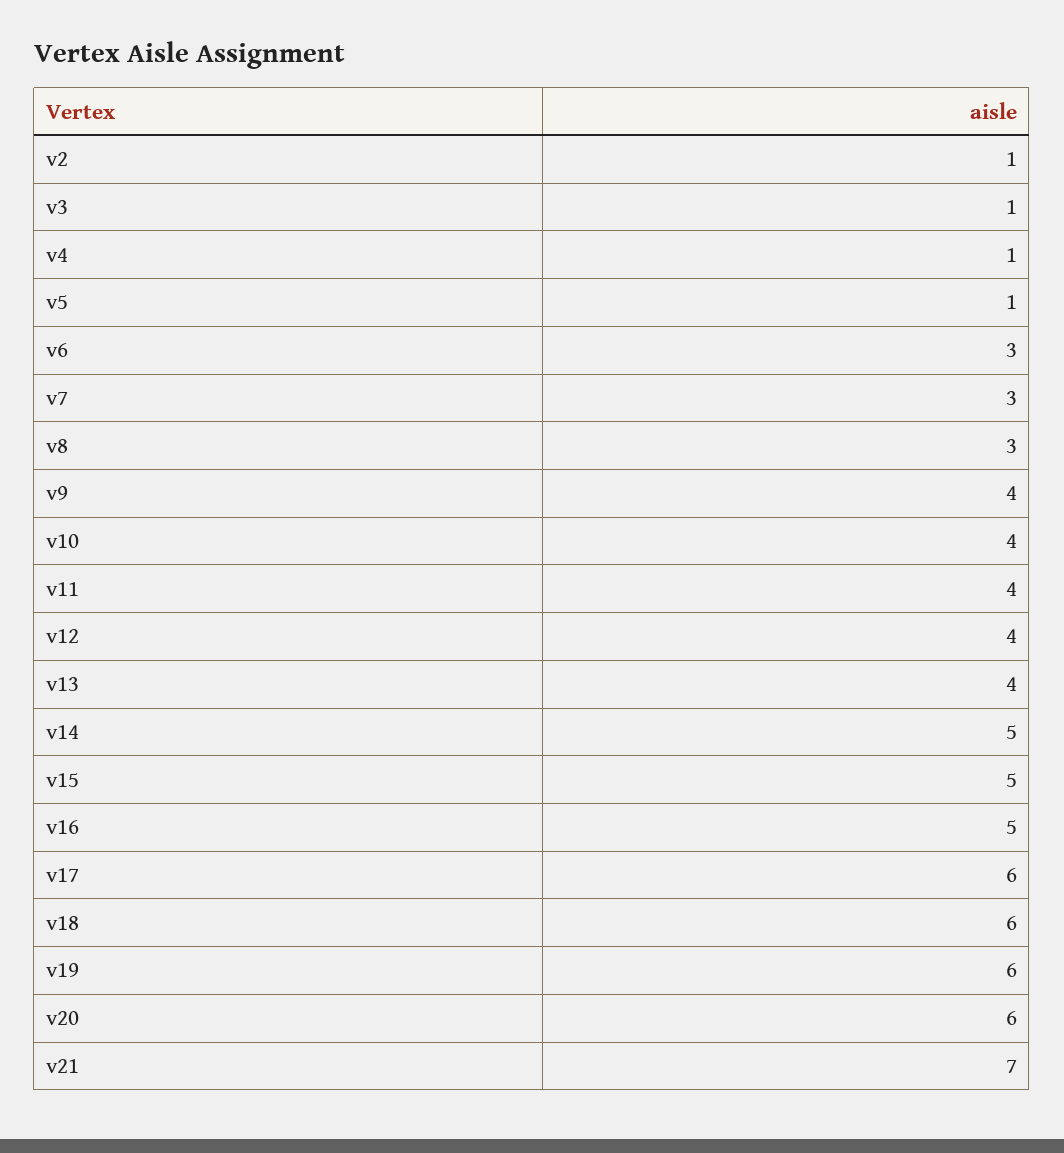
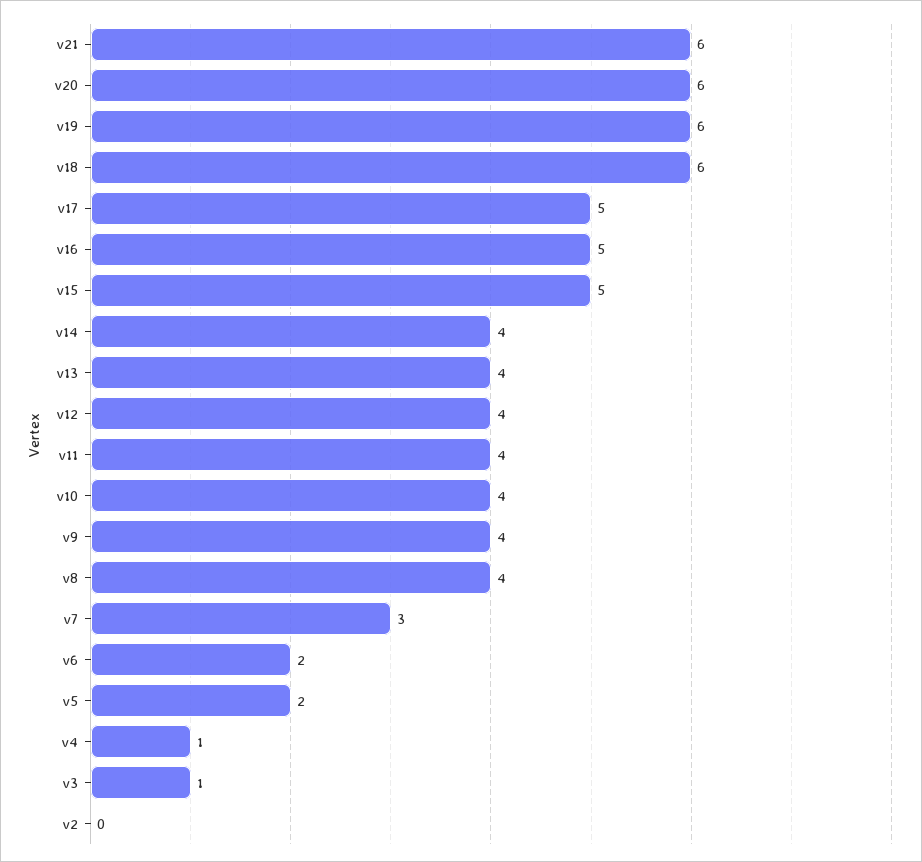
  {
-   "v2": 1,
+   "v2": 0,
    "v3": 1,
    "v4": 1,
-   "v5": 1,
+   "v5": 2,
-   "v6": 3,
+   "v6": 2,
    "v7": 3,
-   "v8": 3,
+   "v8": 4,
    "v9": 4,
    "v10": 4,
    "v11": 4,
    "v12": 4,
    "v13": 4,
-   "v14": 5,
+   "v14": 4,
    "v15": 5,
    "v16": 5,
-   "v17": 6,
+   "v17": 5,
    "v18": 6,
    "v19": 6,
    "v20": 6,
-   "v21": 7
+   "v21": 6
  }

